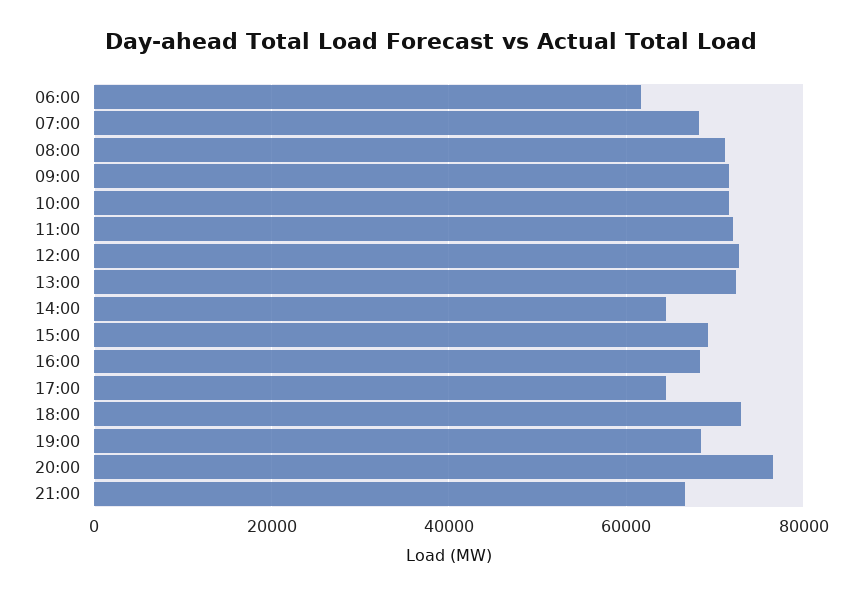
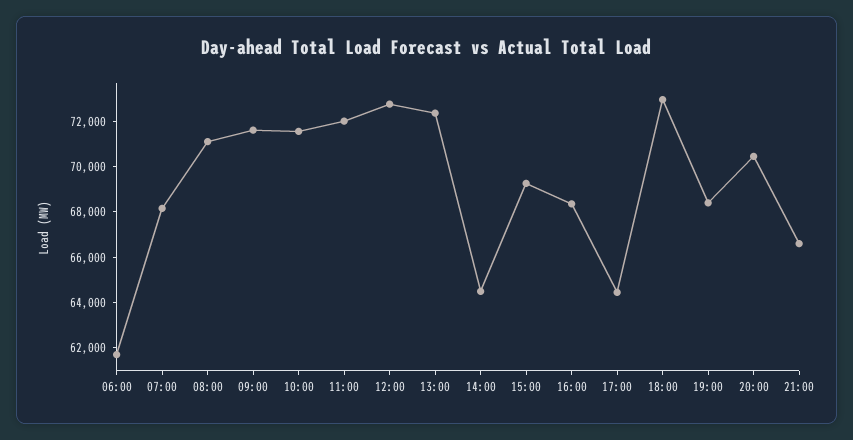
  {
    "06:00": 61500,
    "07:00": 68000,
    "08:00": 71000,
    "09:00": 71500,
    "10:00": 71500,
    "11:00": 72000,
    "12:00": 73000,
    "13:00": 72500,
    "14:00": 64500,
    "15:00": 69500,
    "16:00": 68500,
    "17:00": 64500,
    "18:00": 73000,
    "19:00": 68500,
-   "20:00": 76000,
+   "20:00": 70500,
    "21:00": 66500
  }

